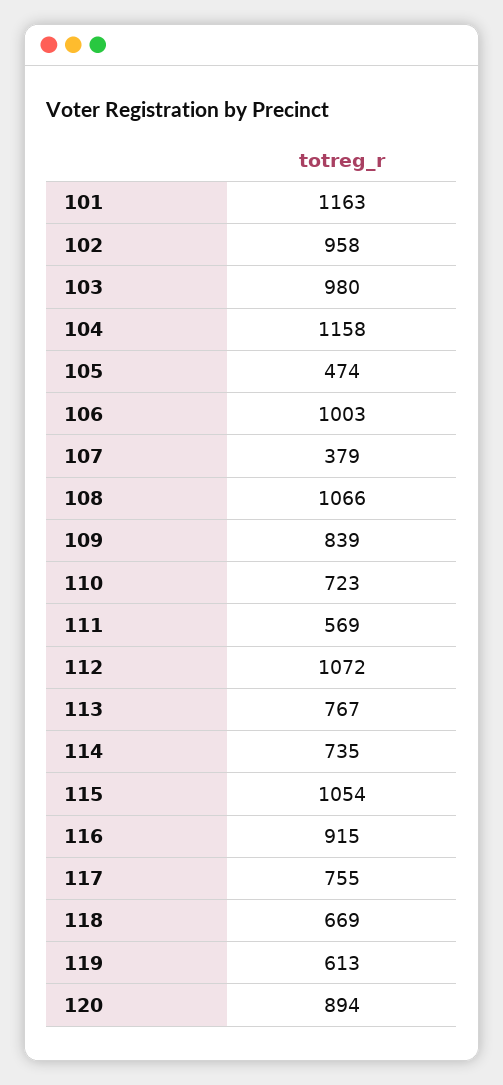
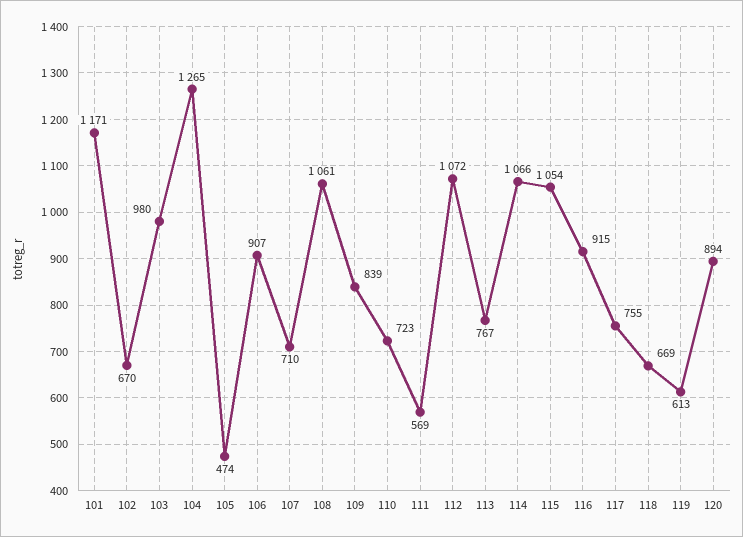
  {
-   "101": 1163,
+   "101": 1171,
-   "102": 958,
+   "102": 670,
    "103": 980,
-   "104": 1158,
+   "104": 1265,
    "105": 474,
-   "106": 1003,
+   "106": 907,
-   "107": 379,
+   "107": 710,
-   "108": 1066,
+   "108": 1061,
    "109": 839,
    "110": 723,
    "111": 569,
    "112": 1072,
    "113": 767,
-   "114": 735,
+   "114": 1066,
    "115": 1054,
    "116": 915,
    "117": 755,
    "118": 669,
    "119": 613,
    "120": 894
  }

